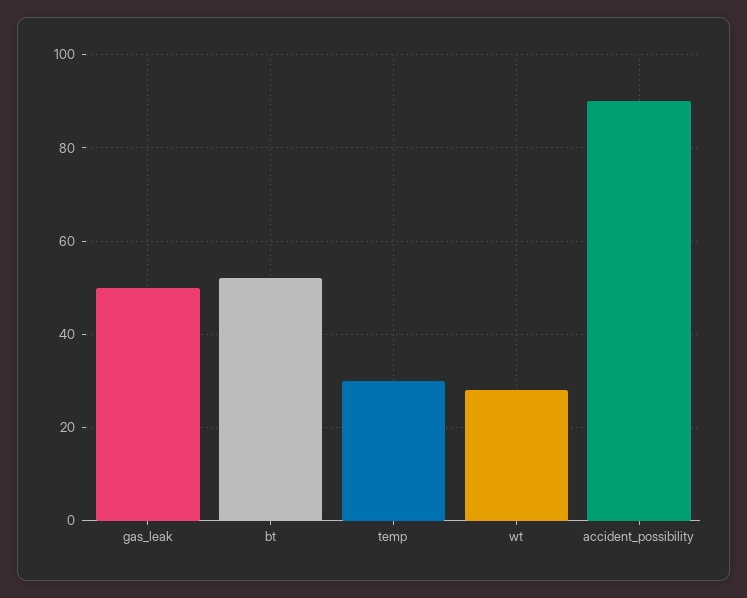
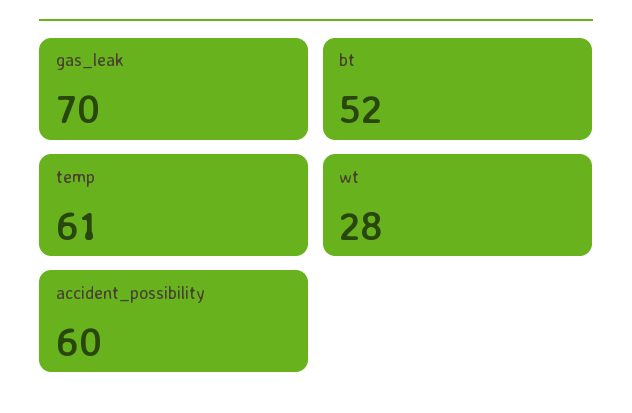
  {
-   "gas_leak": 50,
+   "gas_leak": 70,
    "bt": 52,
-   "temp": 30,
+   "temp": 61,
    "wt": 28,
-   "accident_possibility": 90
+   "accident_possibility": 60
  }

